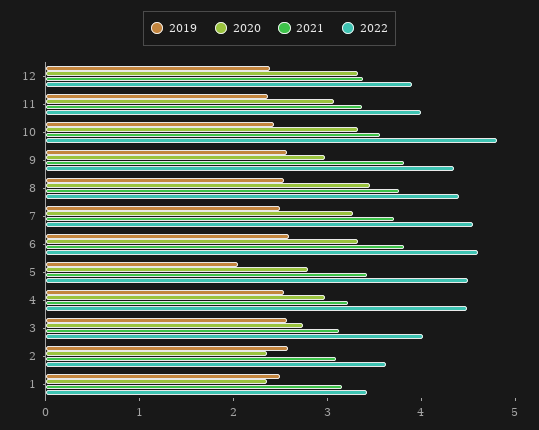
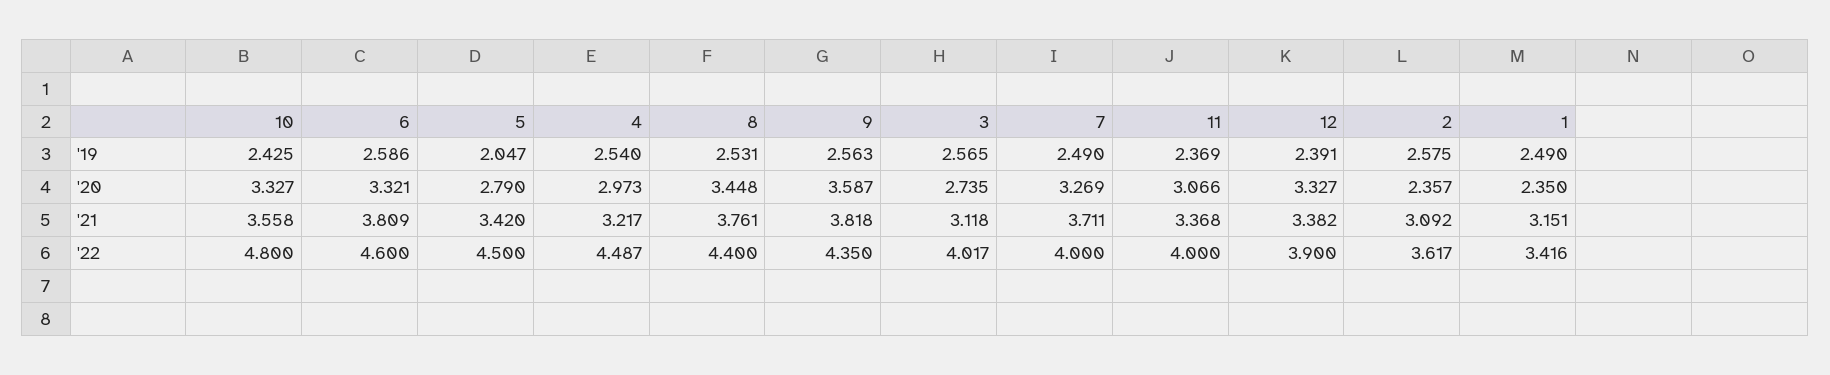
  {
    "2019": {
      "12": 2.391,
      "11": 2.369,
      "10": 2.425,
      "9": 2.563,
      "8": 2.531,
      "7": 2.49,
      "6": 2.586,
      "5": 2.047,
      "4": 2.54,
      "3": 2.565,
      "2": 2.575,
      "1": 2.49
    },
    "2020": {
      "12": 3.327,
      "11": 3.066,
      "10": 3.327,
-     "9": 3,
+     "9": 3.587,
      "8": 3.448,
      "7": 3.269,
      "6": 3.321,
      "5": 2.79,
      "4": 2.973,
      "3": 2.735,
      "2": 2.357,
      "1": 2.35
    },
    "2021": {
      "12": 3.382,
      "11": 3.368,
      "10": 3.558,
      "9": 3.818,
      "8": 3.761,
      "7": 3.711,
      "6": 3.809,
      "5": 3.42,
      "4": 3.217,
      "3": 3.118,
      "2": 3.092,
      "1": 3.151
    },
    "2022": {
      "12": 3.9,
      "11": 4,
      "10": 4.8,
      "9": 4.35,
      "8": 4.4,
-     "7": 4.6,
+     "7": 4,
      "6": 4.6,
      "5": 4.5,
      "4": 4.487,
      "3": 4.017,
      "2": 3.617,
      "1": 3.416
    }
  }

